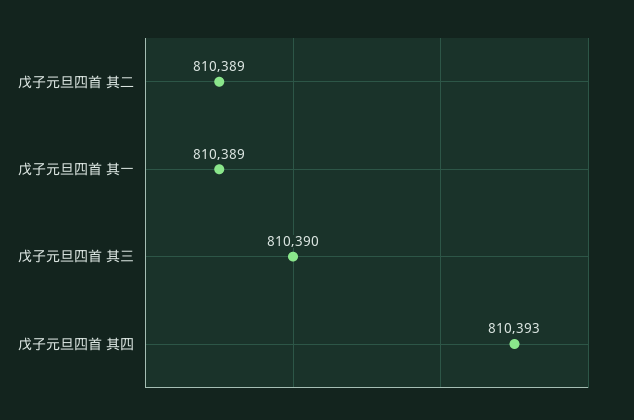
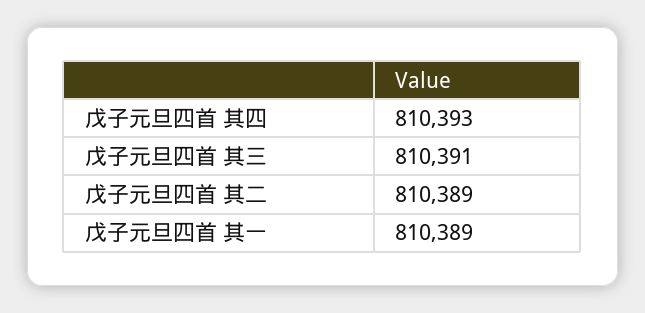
  {
    "戊子元旦四首 其二": 810389,
    "戊子元旦四首 其一": 810389,
-   "戊子元旦四首 其三": 810390,
+   "戊子元旦四首 其三": 810391,
    "戊子元旦四首 其四": 810393
  }

